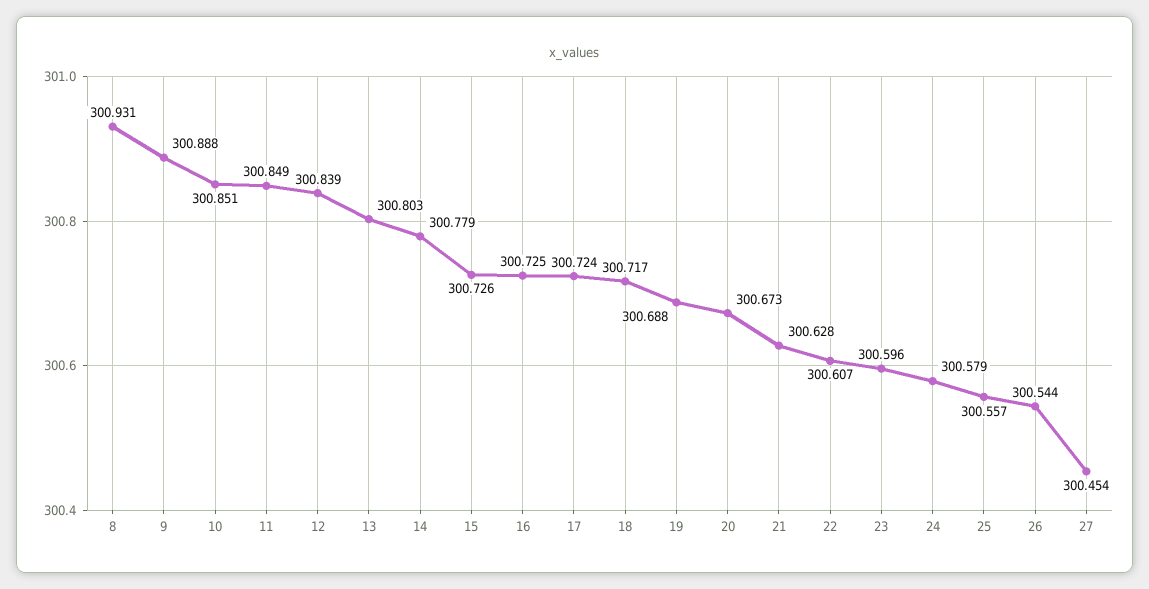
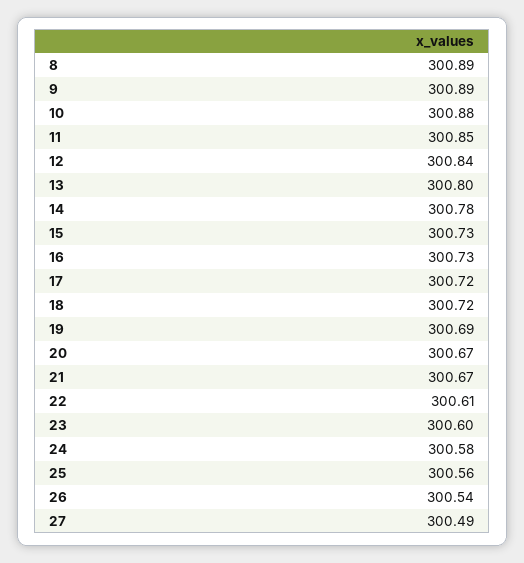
  {
-   "8": 300.931,
+   "8": 300.89,
    "9": 300.888,
-   "10": 300.851,
+   "10": 300.88,
    "11": 300.849,
    "12": 300.839,
    "13": 300.803,
    "14": 300.779,
    "15": 300.726,
    "16": 300.725,
    "17": 300.724,
    "18": 300.717,
    "19": 300.688,
    "20": 300.673,
-   "21": 300.628,
+   "21": 300.67,
    "22": 300.607,
    "23": 300.596,
    "24": 300.579,
    "25": 300.557,
    "26": 300.544,
-   "27": 300.454
+   "27": 300.49
  }

